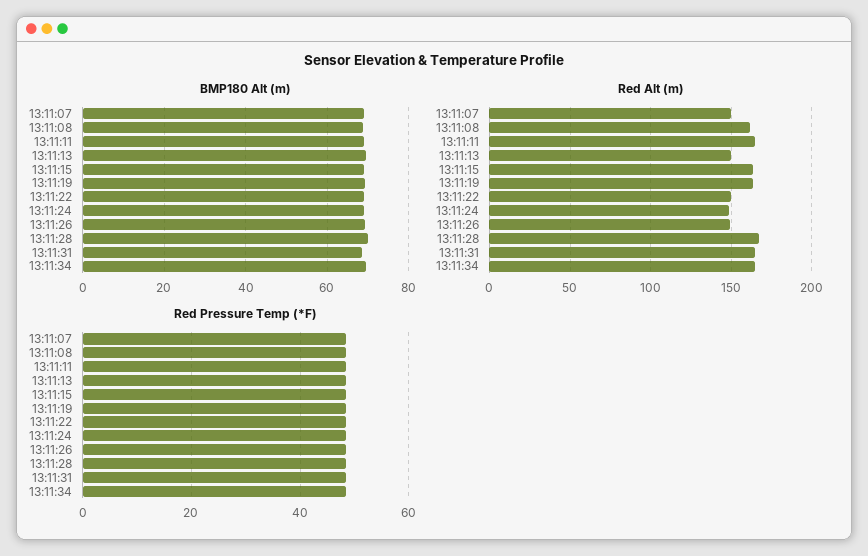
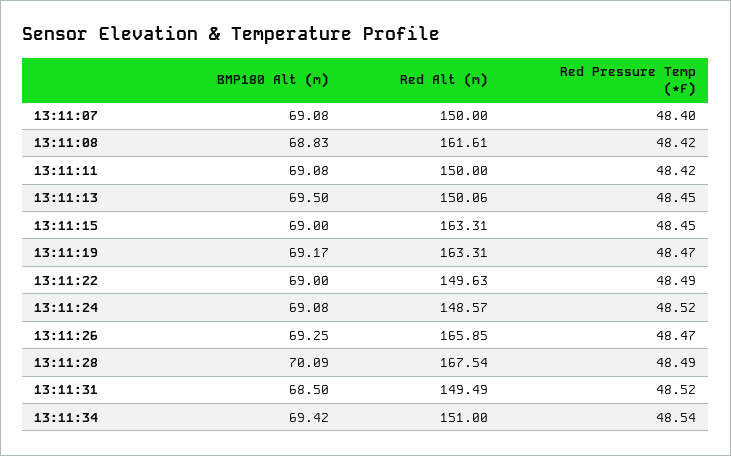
  {
    "BMP180 Alt (m)": {
      "13:11:07": 69.08,
      "13:11:08": 68.83,
      "13:11:11": 69.08,
      "13:11:13": 69.5,
      "13:11:15": 69,
      "13:11:19": 69.17,
      "13:11:22": 69,
      "13:11:24": 69.08,
      "13:11:26": 69.25,
      "13:11:28": 70.09,
      "13:11:31": 68.5,
      "13:11:34": 69.42
    },
    "Red Alt (m)": {
      "13:11:07": 150,
      "13:11:08": 161.61,
-     "13:11:11": 165,
+     "13:11:11": 150,
      "13:11:13": 150.06,
      "13:11:15": 163.31,
      "13:11:19": 163.31,
      "13:11:22": 149.63,
      "13:11:24": 148.57,
-     "13:11:26": 150,
+     "13:11:26": 165.85,
      "13:11:28": 167.54,
-     "13:11:31": 165,
+     "13:11:31": 149.49,
-     "13:11:34": 165
+     "13:11:34": 151
    },
    "Red Pressure Temp (*F)": {
      "13:11:07": 48.4,
      "13:11:08": 48.42,
      "13:11:11": 48.42,
      "13:11:13": 48.45,
      "13:11:15": 48.45,
      "13:11:19": 48.47,
      "13:11:22": 48.49,
      "13:11:24": 48.52,
      "13:11:26": 48.47,
      "13:11:28": 48.49,
      "13:11:31": 48.52,
      "13:11:34": 48.54
    }
  }

